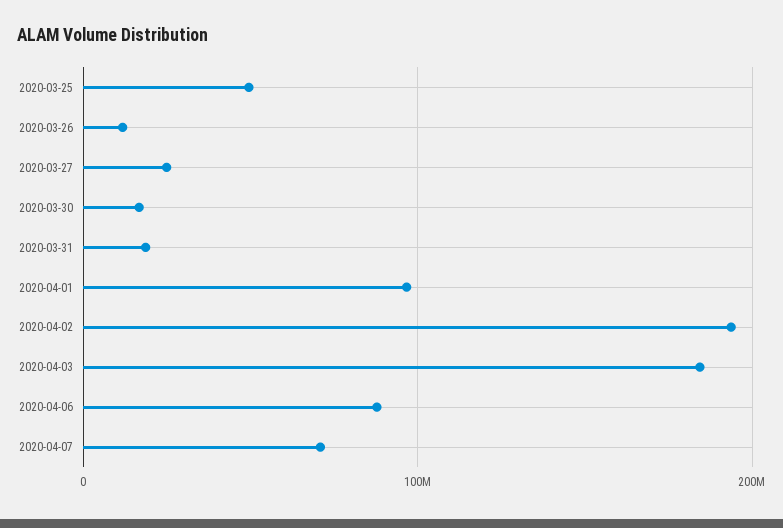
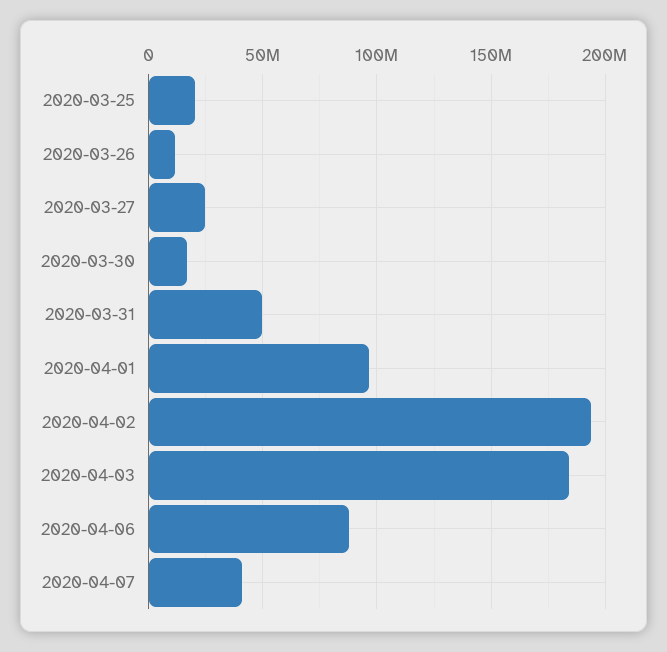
  {
-   "2020-03-25": 50000000,
+   "2020-03-25": 20000000,
    "2020-03-26": 10000000,
    "2020-03-27": 25000000,
    "2020-03-30": 15000000,
-   "2020-03-31": 20000000,
+   "2020-03-31": 50000000,
    "2020-04-01": 95000000,
    "2020-04-02": 195000000,
    "2020-04-03": 185000000,
    "2020-04-06": 90000000,
-   "2020-04-07": 70000000
+   "2020-04-07": 40000000
  }

